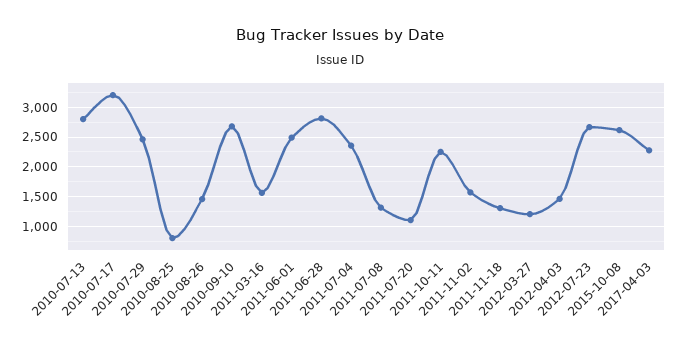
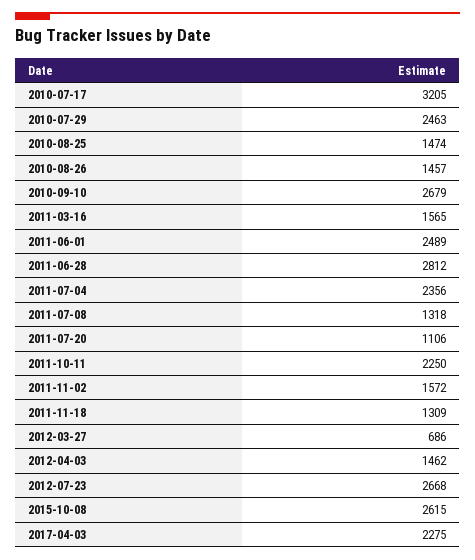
  {
-   "2010-07-13": 2750,
    "2010-07-17": 3205,
    "2010-07-29": 2463,
-   "2010-08-25": 750,
+   "2010-08-25": 1474,
    "2010-08-26": 1457,
    "2010-09-10": 2679,
    "2011-03-16": 1565,
    "2011-06-01": 2489,
    "2011-06-28": 2812,
    "2011-07-04": 2356,
    "2011-07-08": 1318,
    "2011-07-20": 1106,
    "2011-10-11": 2250,
    "2011-11-02": 1572,
    "2011-11-18": 1309,
-   "2012-03-27": 1250,
+   "2012-03-27": 686,
    "2012-04-03": 1462,
    "2012-07-23": 2668,
    "2015-10-08": 2615,
    "2017-04-03": 2275
  }

